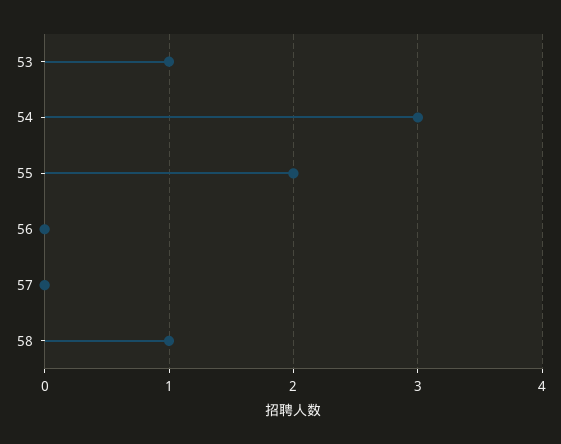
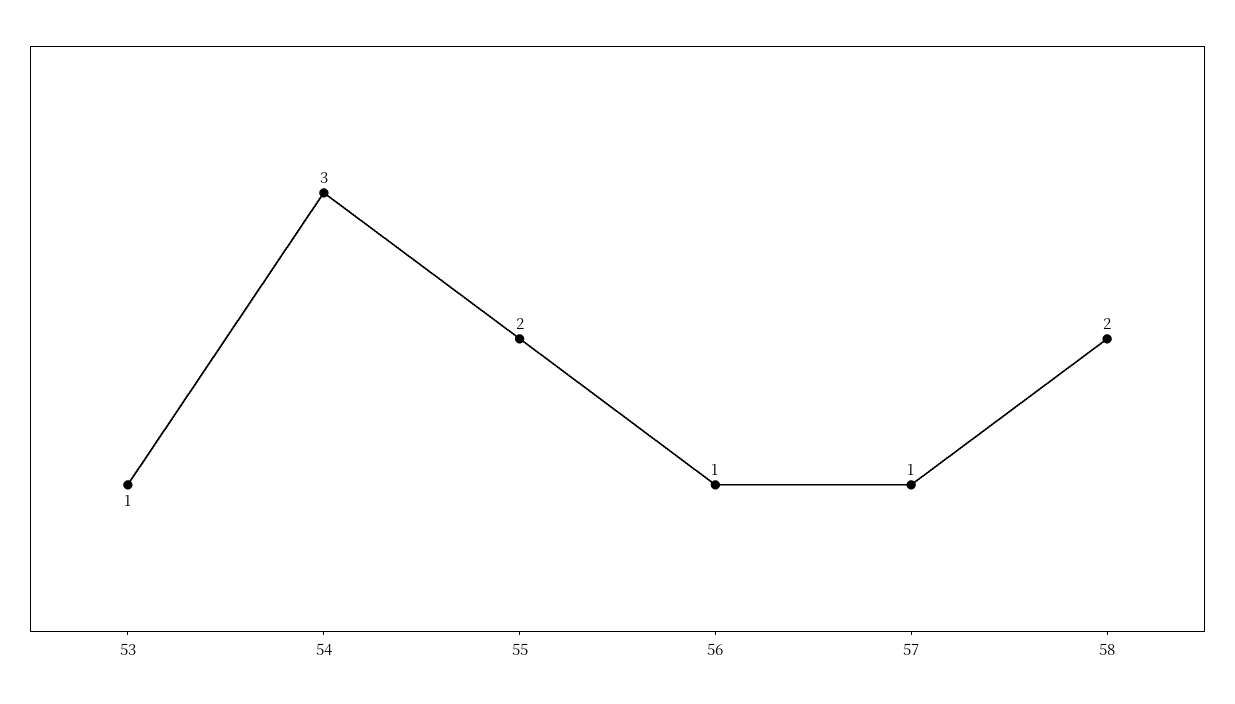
  {
    "53": 1,
    "54": 3,
    "55": 2,
-   "56": 0,
+   "56": 1,
-   "57": 0,
+   "57": 1,
-   "58": 1
+   "58": 2
  }

